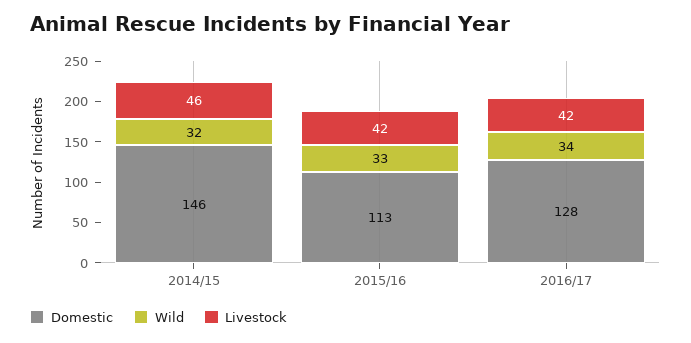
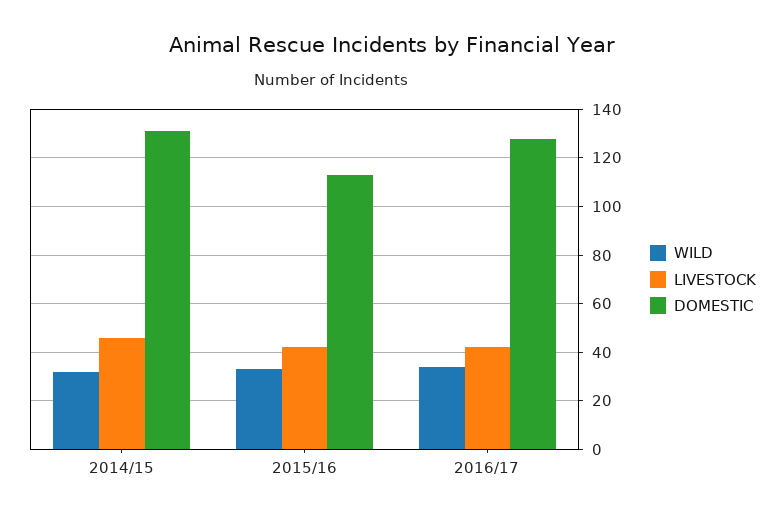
  {
    "Domestic": {
-     "2014/15": 146,
+     "2014/15": 130,
      "2015/16": 113,
      "2016/17": 128
    },
    "Wild": {
      "2014/15": 32,
      "2015/16": 33,
      "2016/17": 34
    },
    "Livestock": {
      "2014/15": 46,
      "2015/16": 42,
      "2016/17": 42
    }
  }

